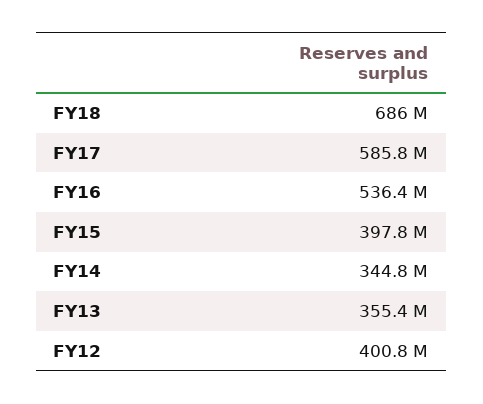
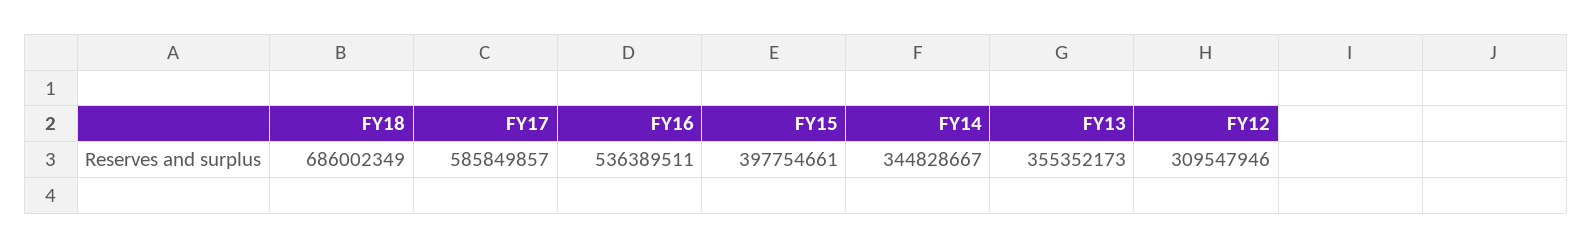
  {
    "FY18": 686002349,
    "FY17": 585849857,
    "FY16": 536389511,
    "FY15": 397754661,
    "FY14": 344828667,
    "FY13": 355352173,
-   "FY12": 400800000
+   "FY12": 309547946
  }

